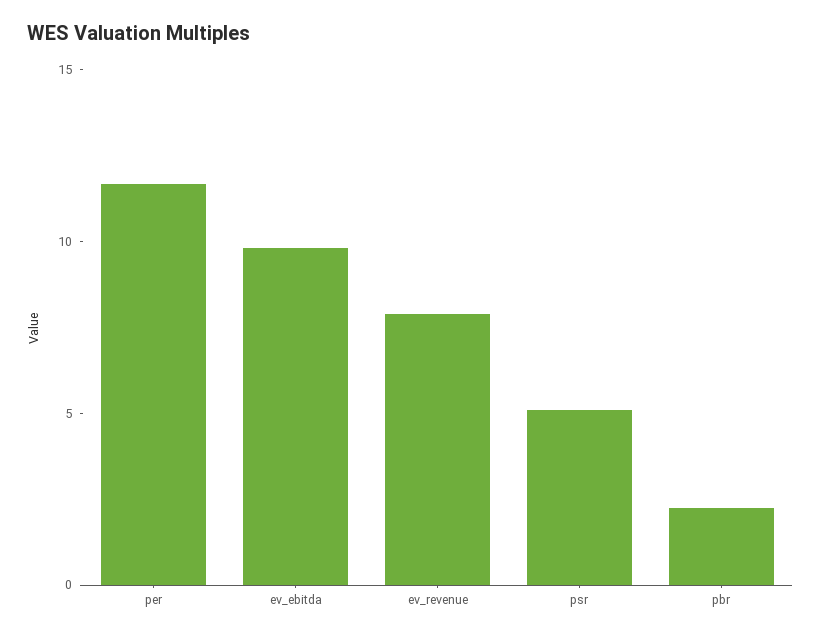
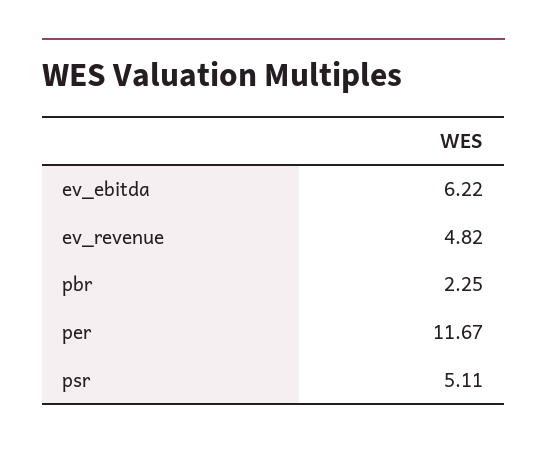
  {
    "per": 11.67,
-   "ev_ebitda": 10,
+   "ev_ebitda": 6.22,
-   "ev_revenue": 8,
+   "ev_revenue": 4.82,
    "psr": 5.11,
    "pbr": 2.25
  }

